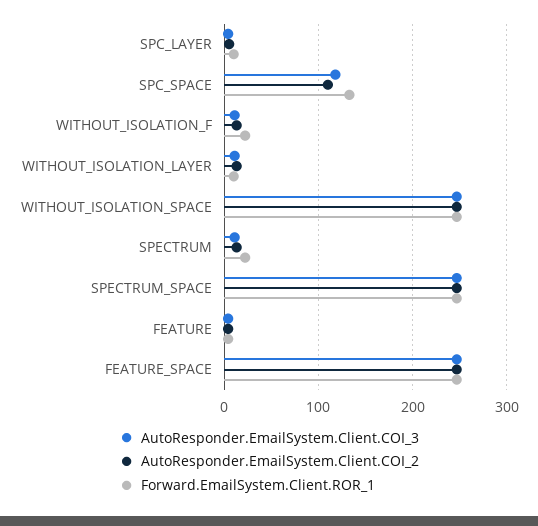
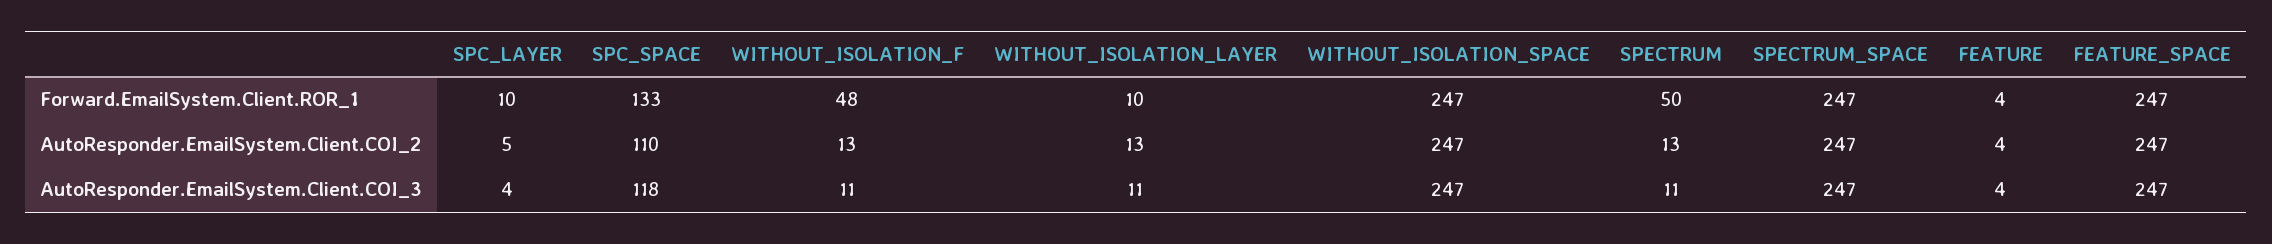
  {
    "AutoResponder.EmailSystem.Client.COI_3": {
      "SPC_LAYER": 4,
      "SPC_SPACE": 118,
      "WITHOUT_ISOLATION_F": 11,
      "WITHOUT_ISOLATION_LAYER": 11,
      "WITHOUT_ISOLATION_SPACE": 247,
      "SPECTRUM": 11,
      "SPECTRUM_SPACE": 247,
      "FEATURE": 4,
      "FEATURE_SPACE": 247
    },
    "AutoResponder.EmailSystem.Client.COI_2": {
      "SPC_LAYER": 5,
      "SPC_SPACE": 110,
      "WITHOUT_ISOLATION_F": 13,
      "WITHOUT_ISOLATION_LAYER": 13,
      "WITHOUT_ISOLATION_SPACE": 247,
      "SPECTRUM": 13,
      "SPECTRUM_SPACE": 247,
      "FEATURE": 4,
      "FEATURE_SPACE": 247
    },
    "Forward.EmailSystem.Client.ROR_1": {
      "SPC_LAYER": 10,
      "SPC_SPACE": 133,
-     "WITHOUT_ISOLATION_F": 20,
+     "WITHOUT_ISOLATION_F": 48,
      "WITHOUT_ISOLATION_LAYER": 10,
      "WITHOUT_ISOLATION_SPACE": 247,
-     "SPECTRUM": 20,
+     "SPECTRUM": 50,
      "SPECTRUM_SPACE": 247,
      "FEATURE": 4,
      "FEATURE_SPACE": 247
    }
  }

